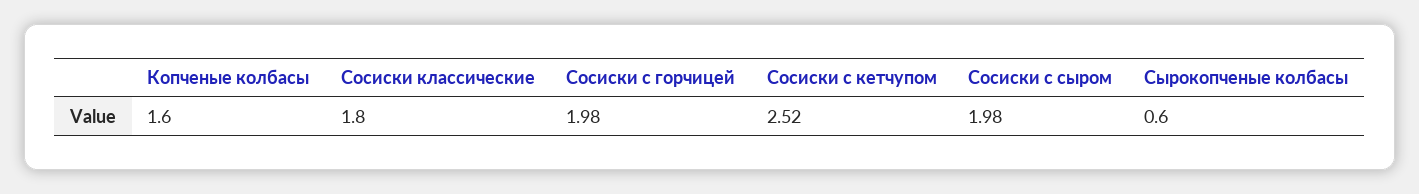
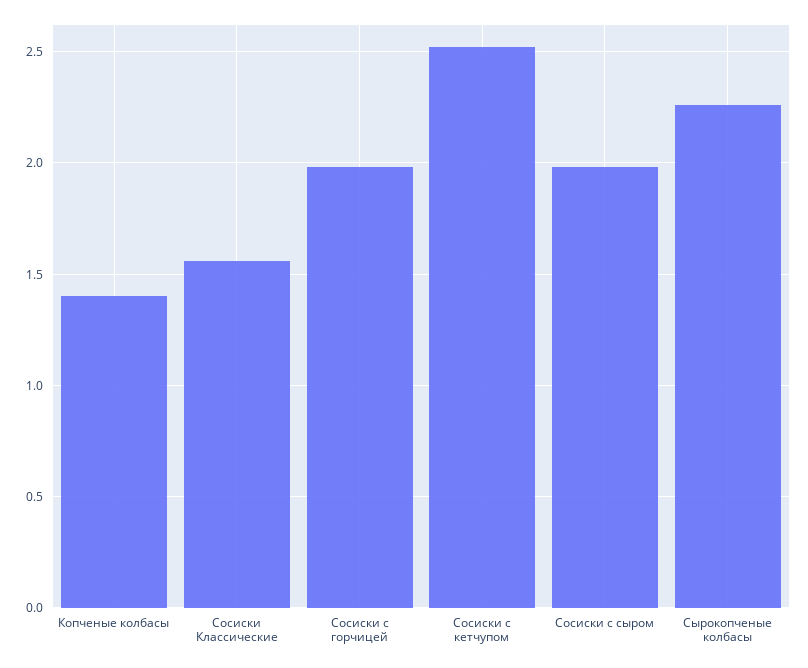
  {
-   "Копченые колбасы": 1.6,
+   "Копченые колбасы": 1.4,
-   "Сосиски классические": 1.8,
+   "Сосиски классические": 1.55,
    "Сосиски с горчицей": 1.98,
    "Сосиски с кетчупом": 2.52,
    "Сосиски с сыром": 1.98,
-   "Сырокопченые колбасы": 0.6
+   "Сырокопченые колбасы": 2.25
  }

